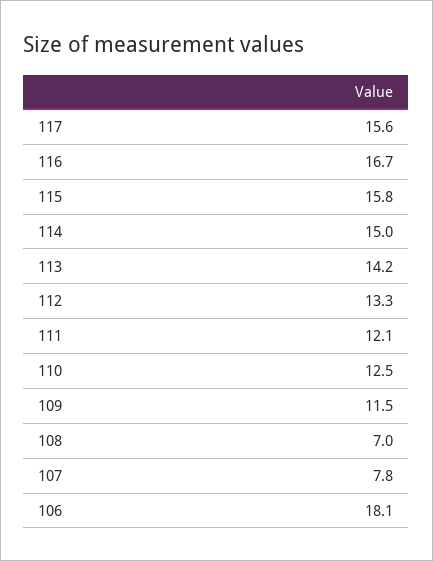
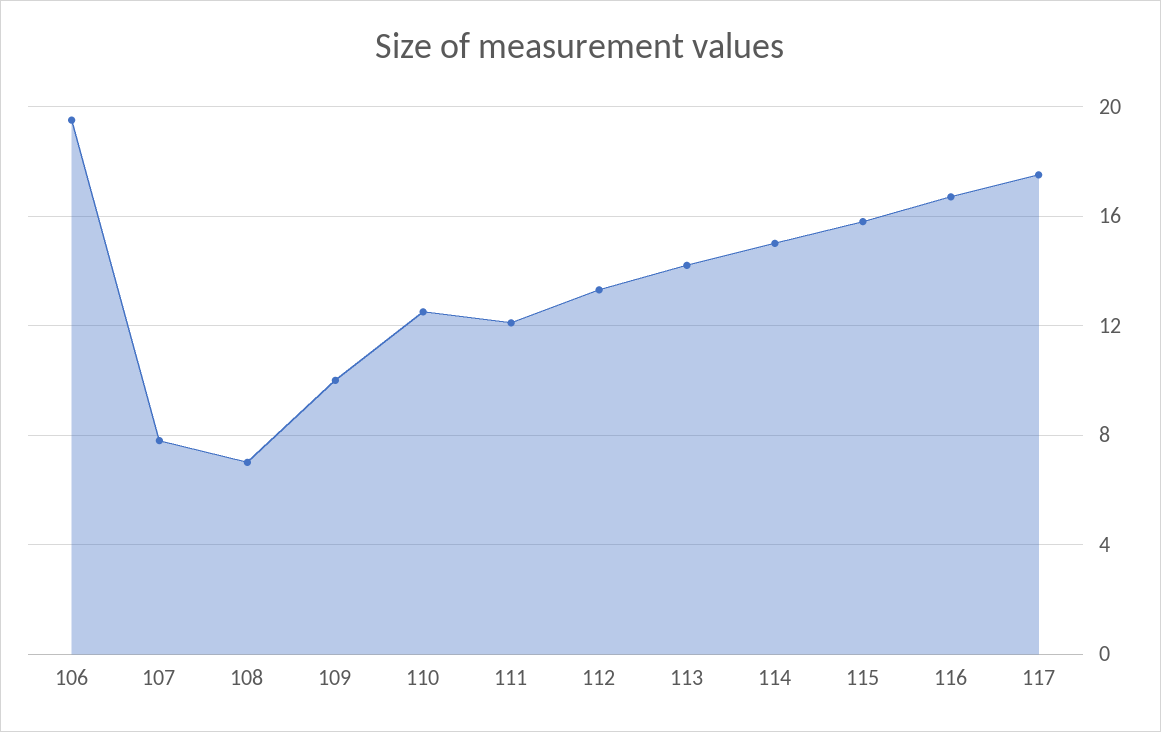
  {
-   "117": 15.6,
+   "117": 17.5,
    "116": 16.7,
    "115": 15.8,
    "114": 15,
    "113": 14.2,
    "112": 13.3,
    "111": 12.1,
    "110": 12.5,
-   "109": 11.5,
+   "109": 10,
    "108": 7,
    "107": 7.8,
-   "106": 18.1
+   "106": 19.5
  }

